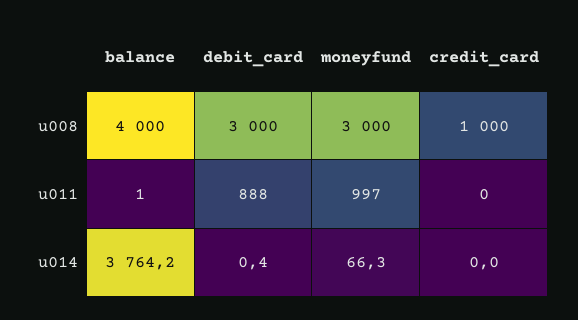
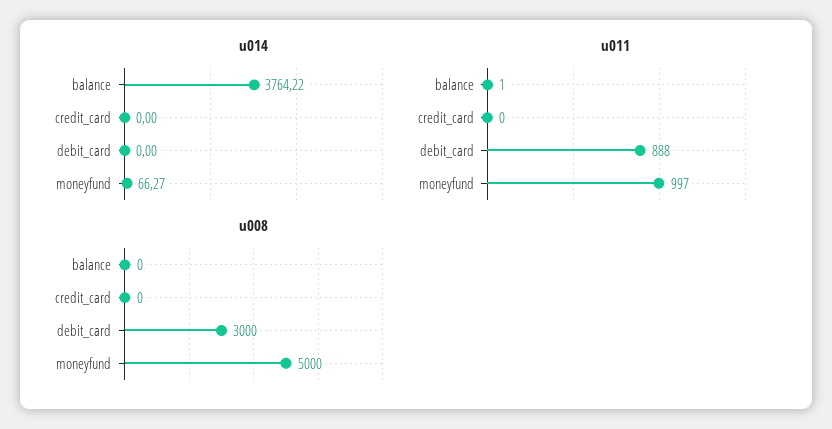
  {
    "u008": {
-     "balance": 4000,
+     "balance": 0,
      "debit_card": 3000,
-     "moneyfund": 3000,
+     "moneyfund": 5000,
-     "credit_card": 1000
+     "credit_card": 0
    },
    "u011": {
      "balance": 1,
      "debit_card": 888,
      "moneyfund": 997,
      "credit_card": 0
    },
    "u014": {
      "balance": 3764.22,
-     "debit_card": 0.4,
+     "debit_card": 0,
      "moneyfund": 66.27,
      "credit_card": 0
    }
  }

